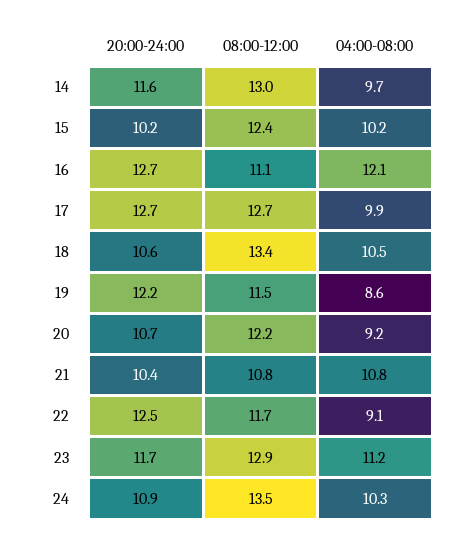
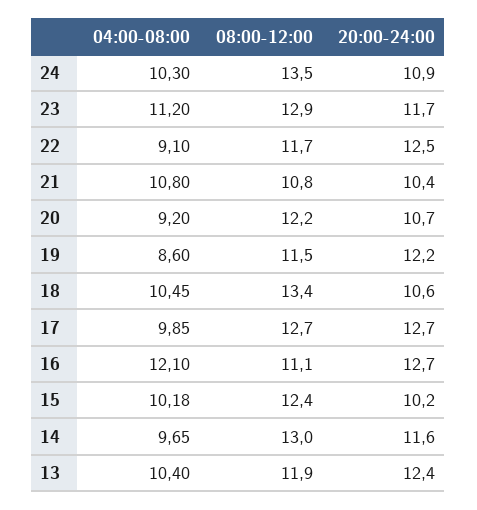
  {
    "20:00-24:00": {
      "14": 11.6,
      "15": 10.2,
      "16": 12.7,
      "17": 12.7,
      "18": 10.6,
      "19": 12.2,
      "20": 10.7,
      "21": 10.4,
      "22": 12.5,
      "23": 11.7,
-     "24": 10.9
+     "24": 10.9,
+     "13": 12.4
    },
    "08:00-12:00": {
      "14": 13,
      "15": 12.4,
      "16": 11.1,
      "17": 12.7,
      "18": 13.4,
      "19": 11.5,
      "20": 12.2,
      "21": 10.8,
      "22": 11.7,
      "23": 12.9,
-     "24": 13.5
+     "24": 13.5,
+     "13": 11.9
    },
    "04:00-08:00": {
      "14": 9.65,
      "15": 10.18,
      "16": 12.1,
      "17": 9.85,
      "18": 10.45,
      "19": 8.6,
      "20": 9.2,
      "21": 10.8,
      "22": 9.1,
      "23": 11.2,
-     "24": 10.3
+     "24": 10.3,
+     "13": 10.4
    }
  }

